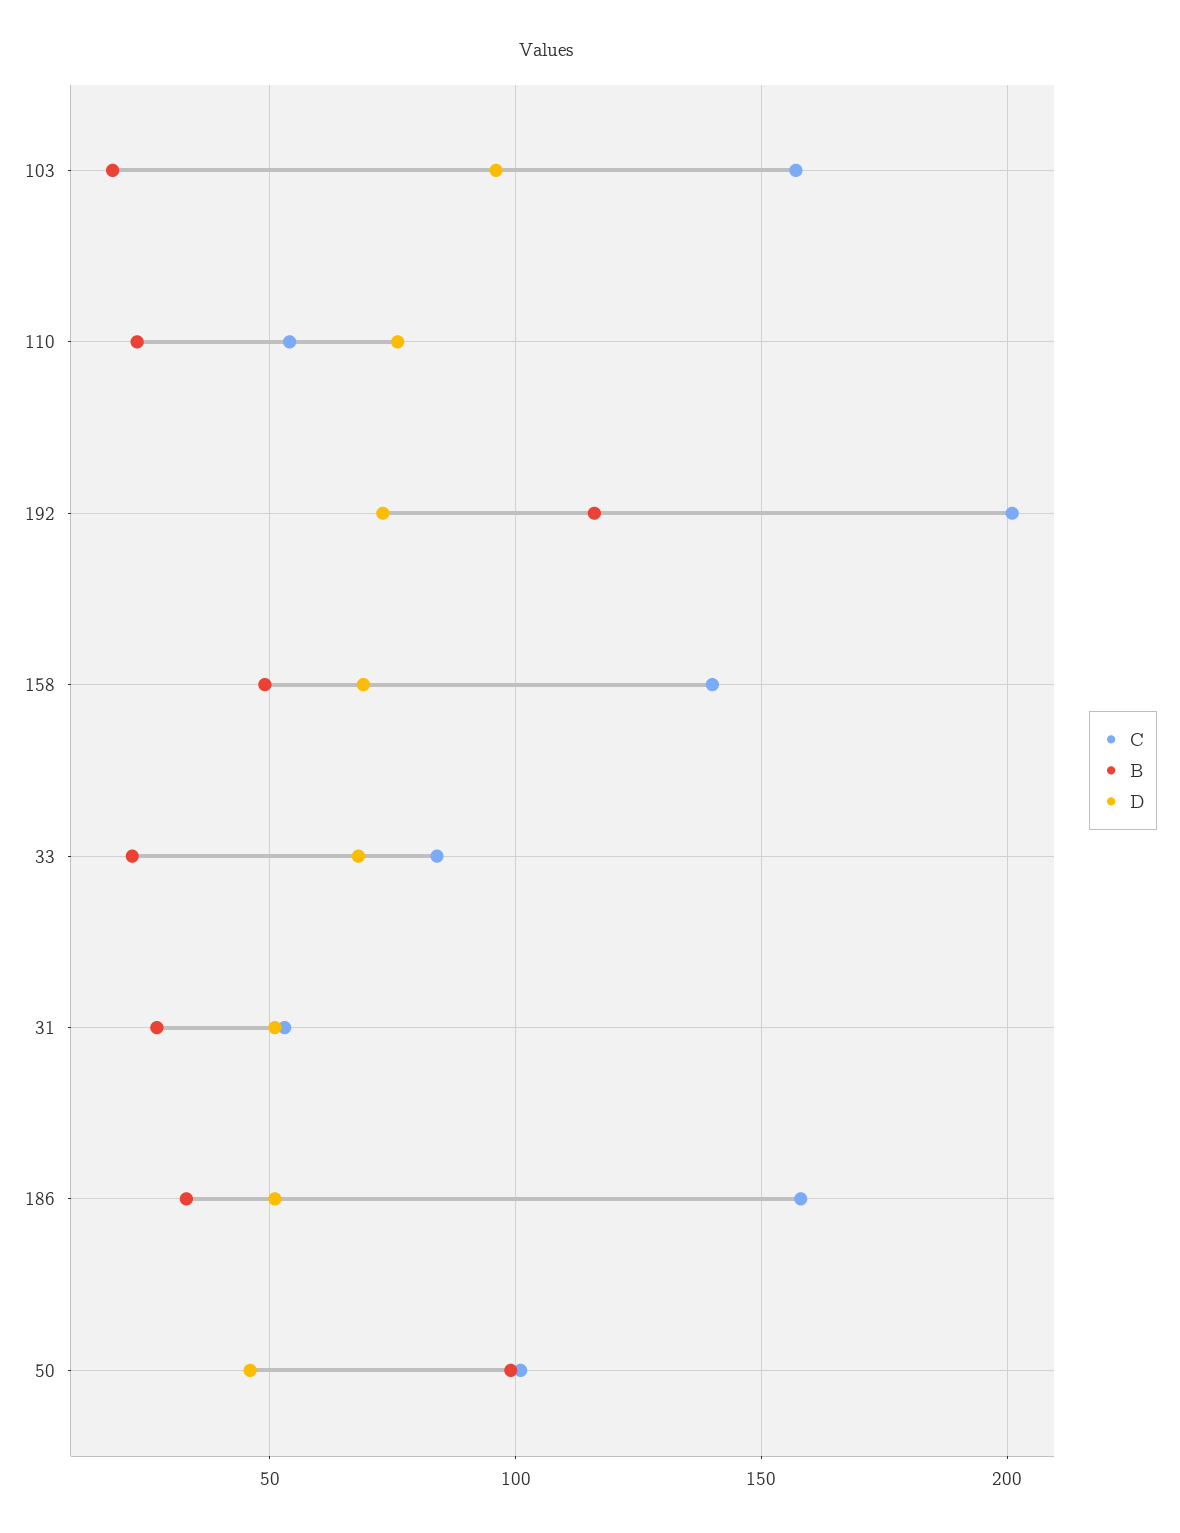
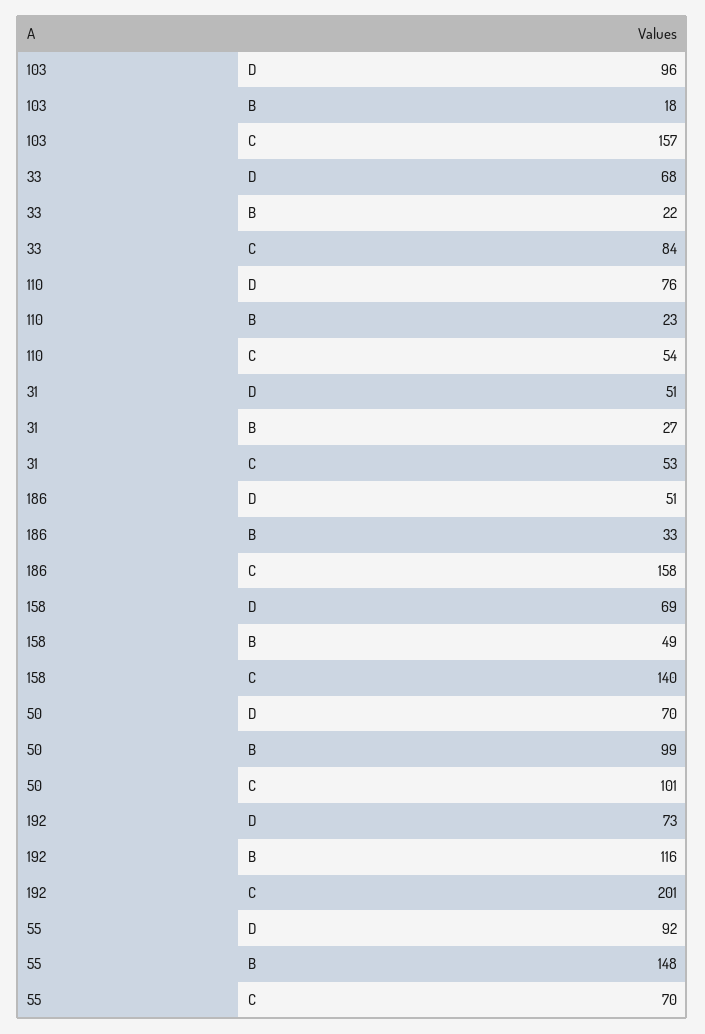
  {
    "C": {
      "103": 157,
      "110": 54,
      "192": 201,
      "158": 140,
      "33": 84,
      "31": 53,
      "186": 158,
-     "50": 101
+     "50": 101,
+     "55": 70
    },
    "B": {
      "103": 18,
      "110": 23,
      "192": 116,
      "158": 49,
      "33": 22,
      "31": 27,
      "186": 33,
-     "50": 99
+     "50": 99,
+     "55": 148
    },
    "D": {
      "103": 96,
      "110": 76,
      "192": 73,
      "158": 69,
      "33": 68,
      "31": 51,
      "186": 51,
-     "50": 45
+     "50": 70,
+     "55": 92
    }
  }

